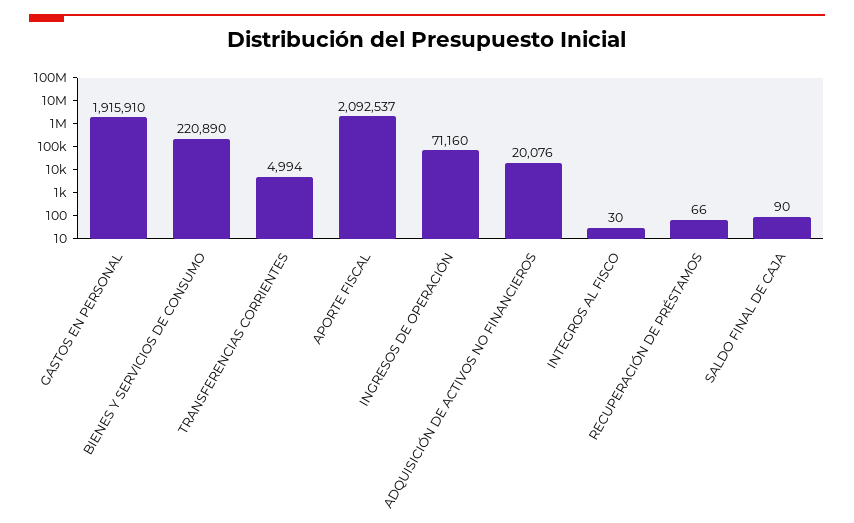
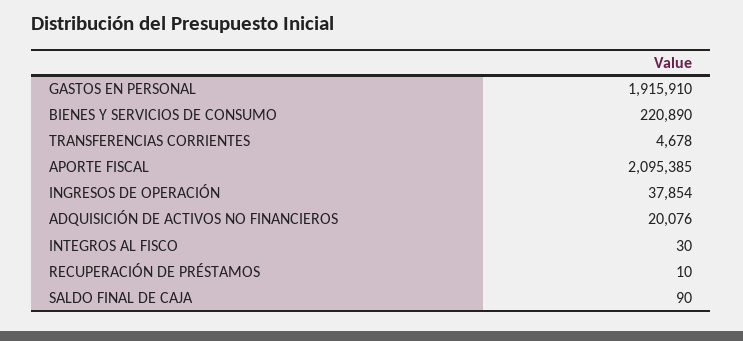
  {
    "GASTOS EN PERSONAL": 1915910,
    "BIENES Y SERVICIOS DE CONSUMO": 220890,
-   "TRANSFERENCIAS CORRIENTES": 4994,
+   "TRANSFERENCIAS CORRIENTES": 4678,
-   "APORTE FISCAL": 2092537,
+   "APORTE FISCAL": 2095385,
-   "INGRESOS DE OPERACIÓN": 71160,
+   "INGRESOS DE OPERACIÓN": 37854,
    "ADQUISICIÓN DE ACTIVOS NO FINANCIEROS": 20076,
    "INTEGROS AL FISCO": 30,
-   "RECUPERACIÓN DE PRÉSTAMOS": 66,
+   "RECUPERACIÓN DE PRÉSTAMOS": 10,
    "SALDO FINAL DE CAJA": 90
  }

